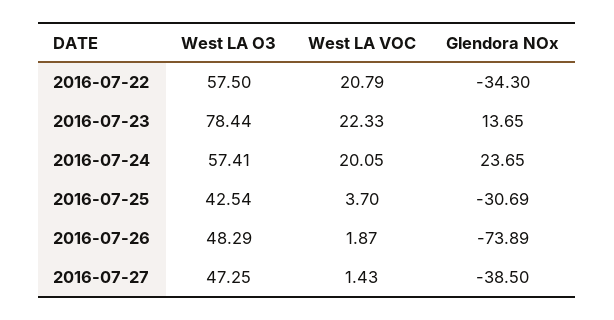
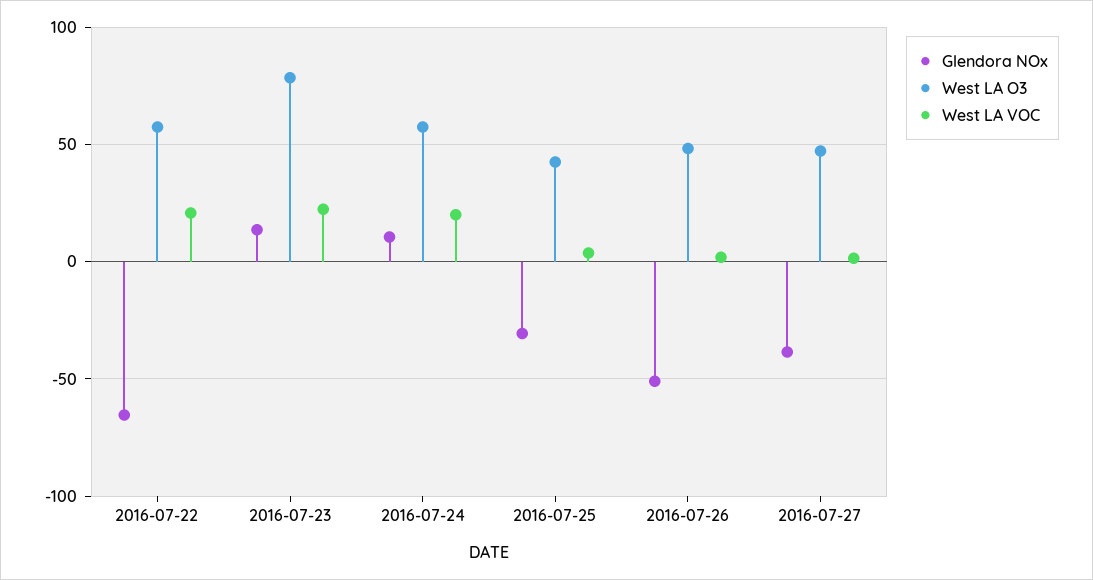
  {
    "West LA O3": {
      "2016-07-22": 57.5,
      "2016-07-23": 78.44,
      "2016-07-24": 57.41,
      "2016-07-25": 42.54,
      "2016-07-26": 48.29,
      "2016-07-27": 47.25
    },
    "West LA VOC": {
      "2016-07-22": 20.79,
      "2016-07-23": 22.33,
      "2016-07-24": 20.05,
      "2016-07-25": 3.7,
      "2016-07-26": 1.87,
      "2016-07-27": 1.43
    },
    "Glendora NOx": {
-     "2016-07-22": -34.3,
+     "2016-07-22": -65,
      "2016-07-23": 13.65,
-     "2016-07-24": 23.65,
+     "2016-07-24": 10,
      "2016-07-25": -30.69,
-     "2016-07-26": -73.89,
+     "2016-07-26": -50,
      "2016-07-27": -38.5
    }
  }

